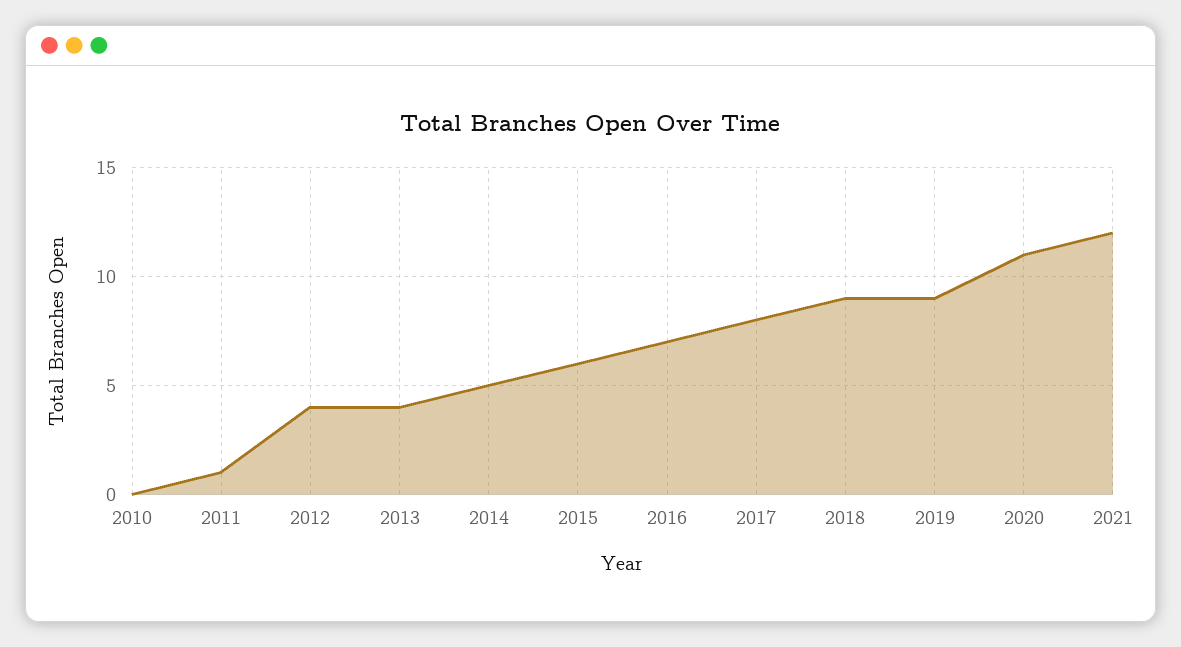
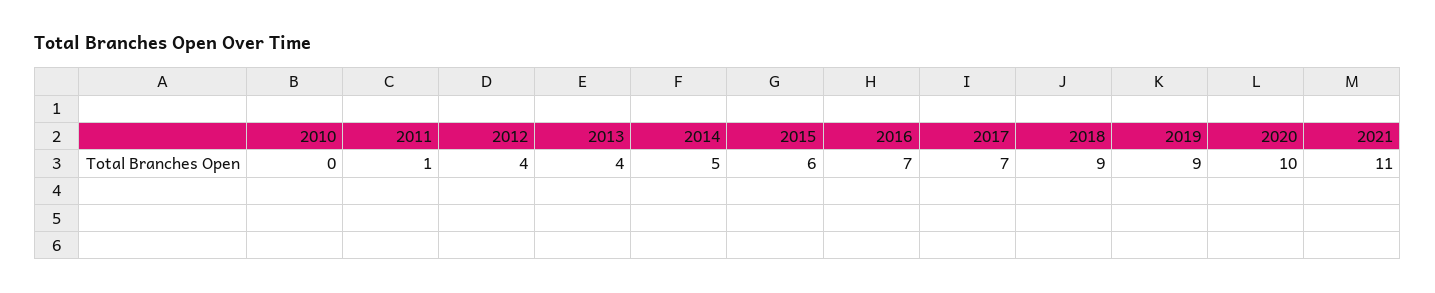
  {
    "2010": 0,
    "2011": 1,
    "2012": 4,
    "2013": 4,
    "2014": 5,
    "2015": 6,
    "2016": 7,
-   "2017": 8,
+   "2017": 7,
    "2018": 9,
    "2019": 9,
-   "2020": 11,
+   "2020": 10,
-   "2021": 12
+   "2021": 11
  }

